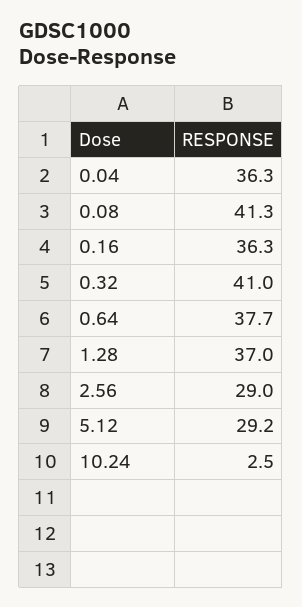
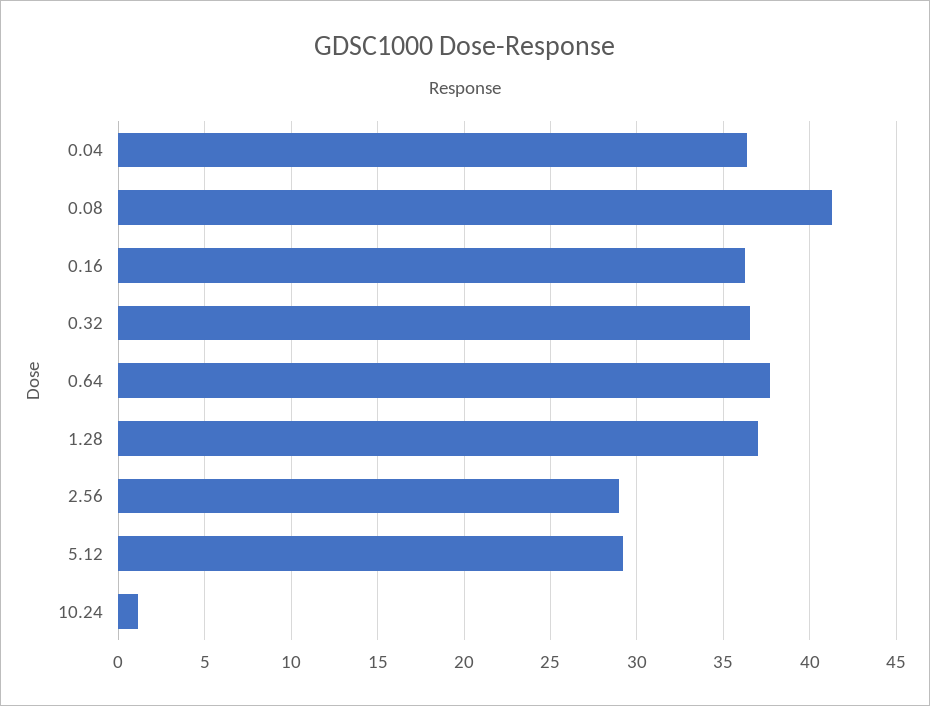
  {
    "0.04": 36.3,
    "0.08": 41.3,
    "0.16": 36.3,
-   "0.32": 41,
+   "0.32": 36.5,
    "0.64": 37.7,
    "1.28": 37,
    "2.56": 29,
    "5.12": 29.2,
-   "10.24": 2.5
+   "10.24": 1
  }

